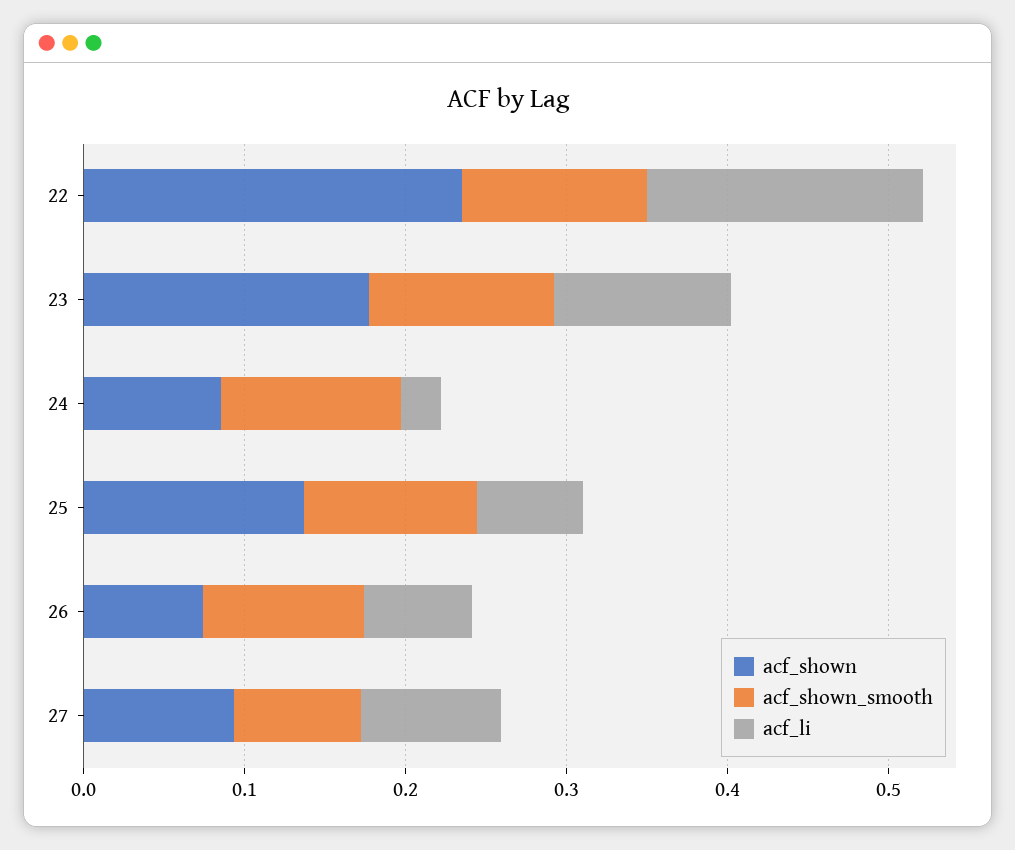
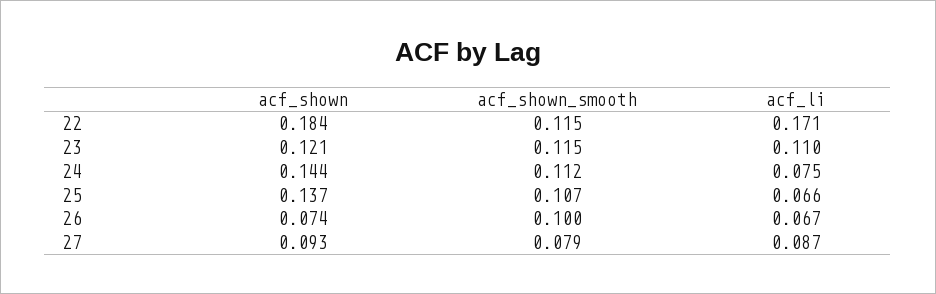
  {
    "acf_shown": {
-     "22": 0.24,
+     "22": 0.184,
-     "23": 0.18,
+     "23": 0.121,
-     "24": 0.08,
+     "24": 0.144,
      "25": 0.137,
      "26": 0.074,
      "27": 0.093
    },
    "acf_shown_smooth": {
      "22": 0.115,
      "23": 0.115,
      "24": 0.112,
      "25": 0.107,
      "26": 0.1,
      "27": 0.079
    },
    "acf_li": {
      "22": 0.171,
      "23": 0.11,
-     "24": 0.02,
+     "24": 0.075,
      "25": 0.066,
      "26": 0.067,
      "27": 0.087
    }
  }

